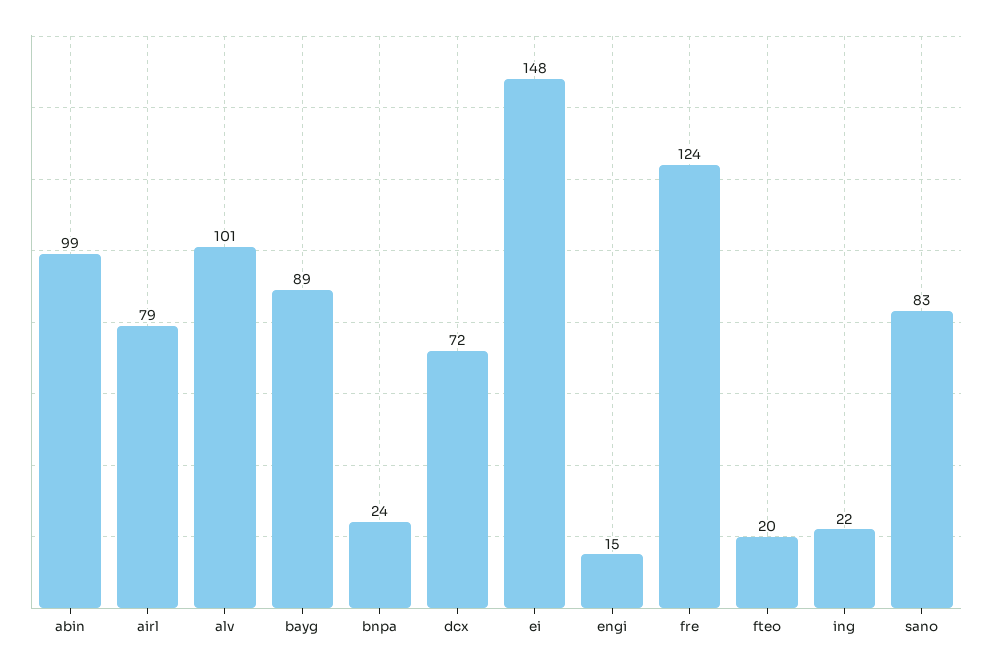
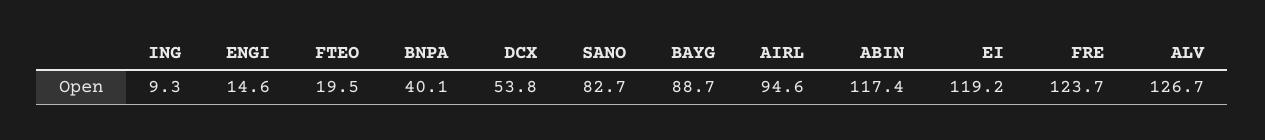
  {
-   "abin": 99,
+   "abin": 117.4,
-   "airl": 79,
+   "airl": 94.6,
-   "alv": 101,
+   "alv": 126.7,
    "bayg": 88.7,
-   "bnpa": 24,
+   "bnpa": 40.1,
-   "dcx": 72,
+   "dcx": 53.8,
-   "ei": 148,
+   "ei": 119.2,
    "engi": 14.6,
    "fre": 123.7,
    "fteo": 19.5,
-   "ing": 22,
+   "ing": 9.3,
    "sano": 82.7
  }

